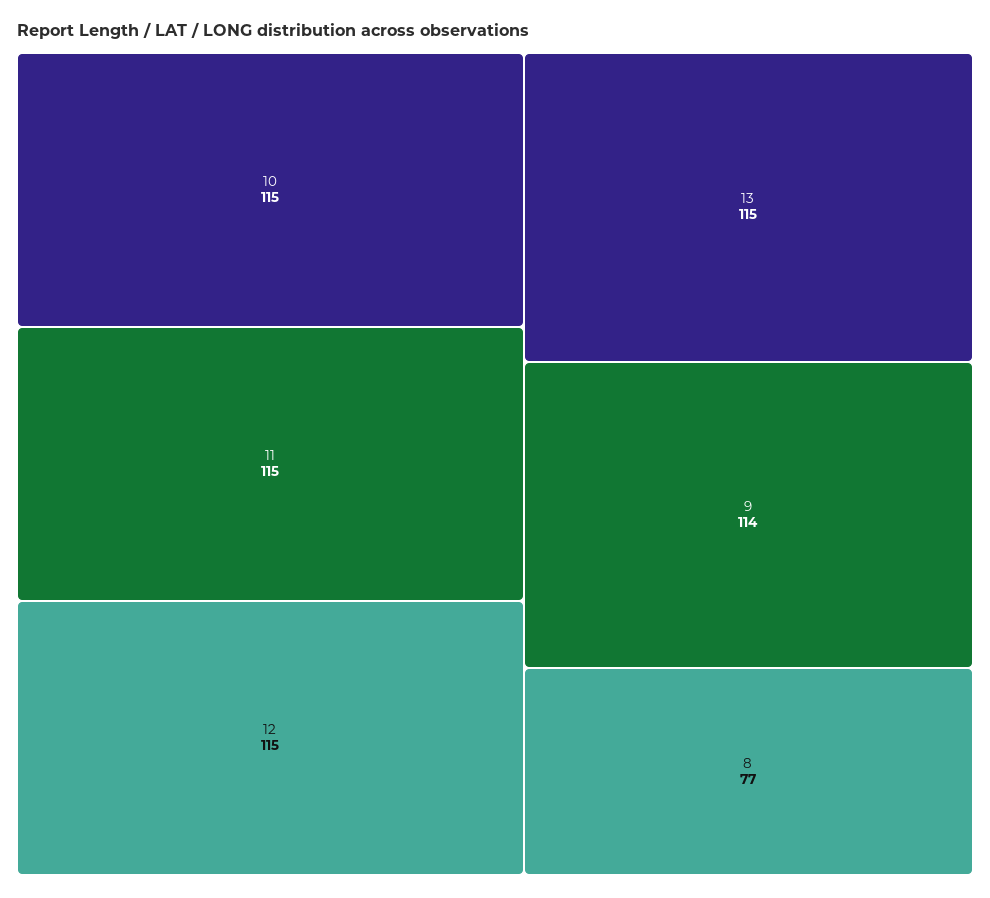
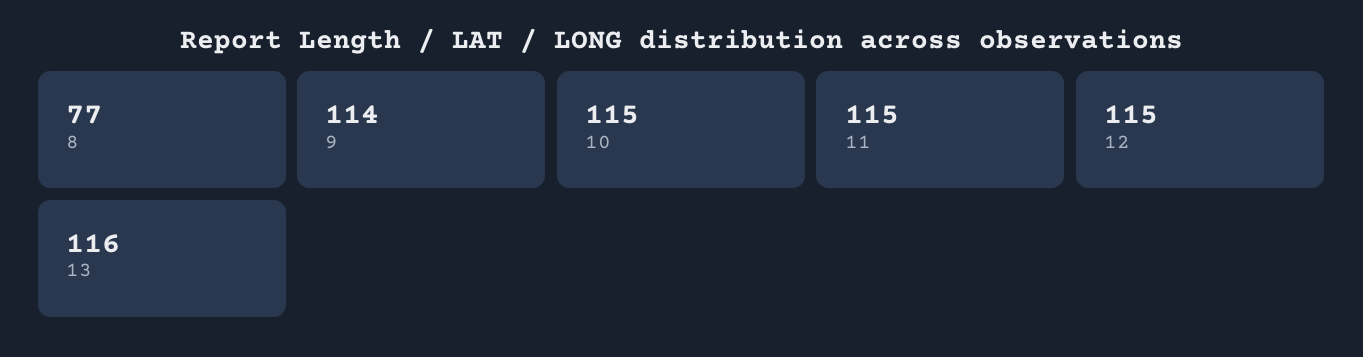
  {
    "10": 115,
    "11": 115,
    "12": 115,
-   "13": 115,
+   "13": 116,
    "9": 114,
    "8": 77
  }

